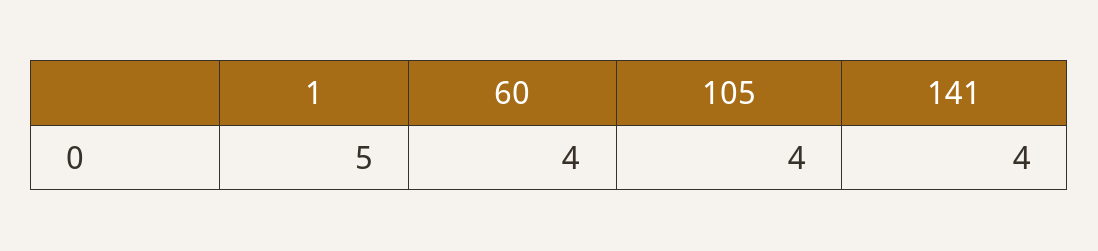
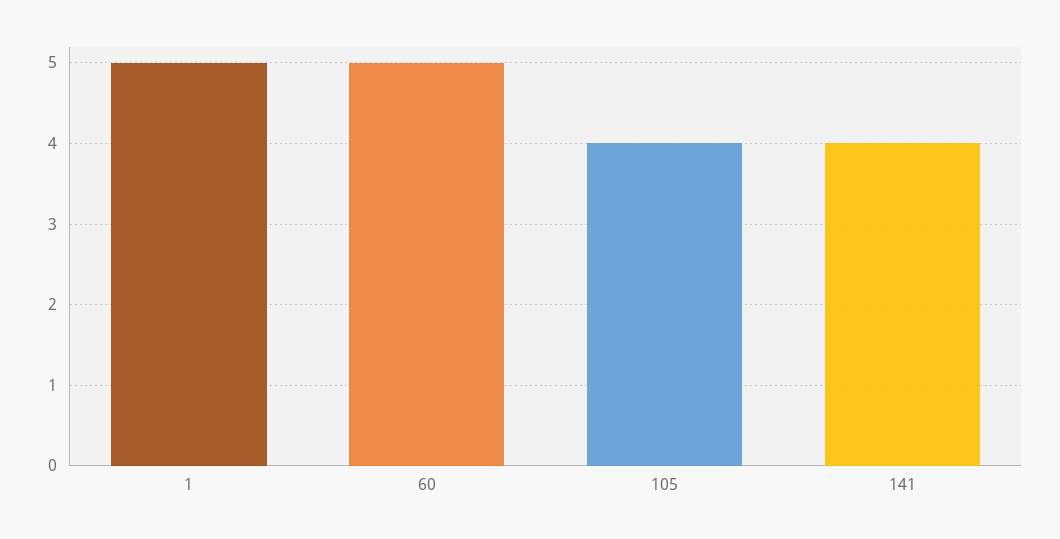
  {
    "1": 5,
-   "60": 4,
+   "60": 5,
    "105": 4,
    "141": 4
  }

